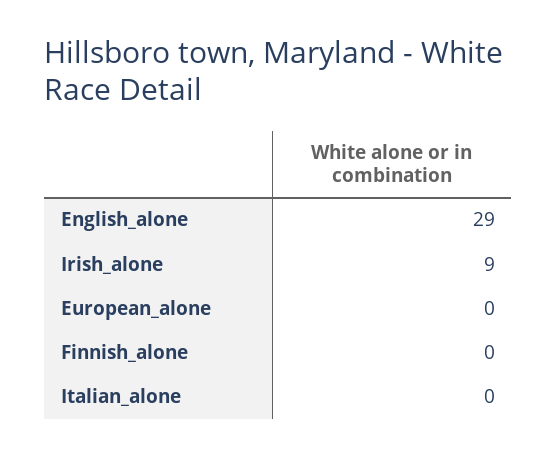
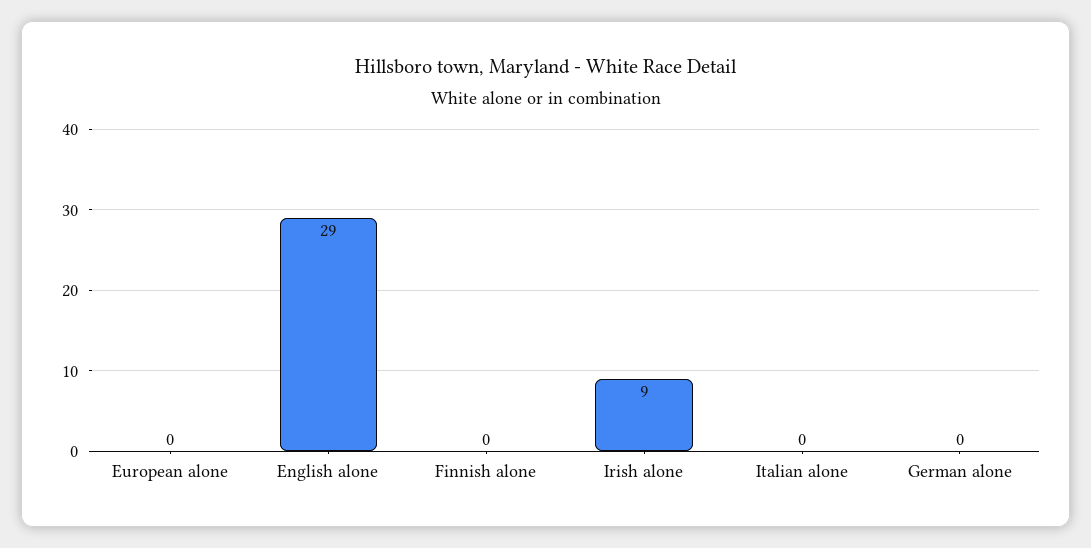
  {
    "English_alone": 29,
    "Irish_alone": 9,
    "European_alone": 0,
    "Finnish_alone": 0,
-   "Italian_alone": 0
+   "Italian_alone": 0,
+   "German alone": 0
  }

